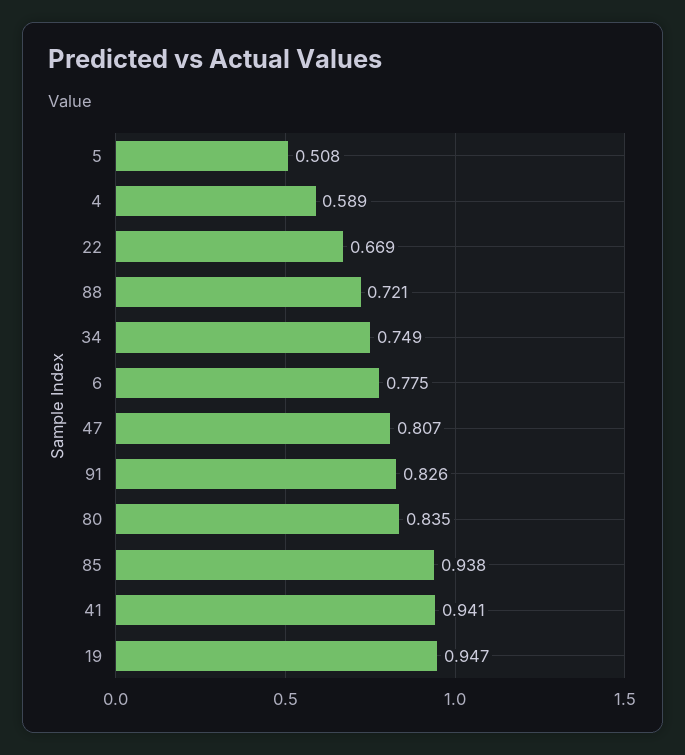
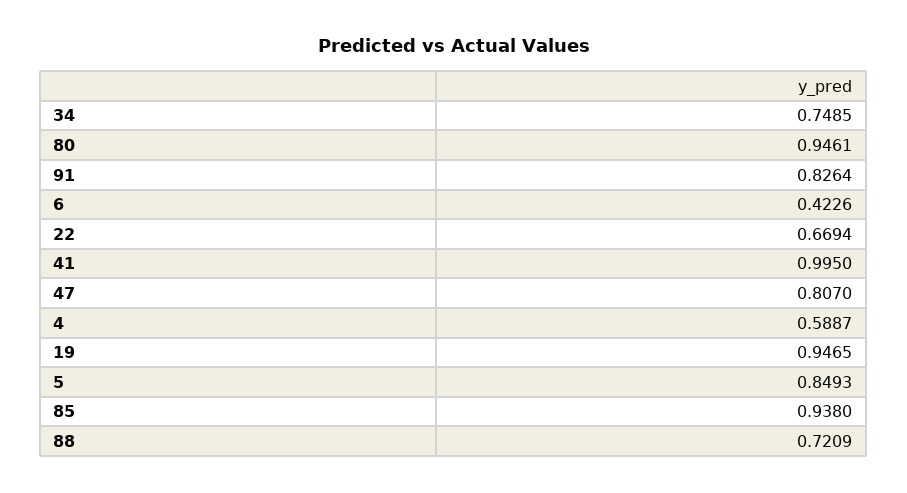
  {
-   "5": 0.508,
+   "5": 0.8493,
    "4": 0.5887,
    "22": 0.6694,
    "88": 0.7209,
    "34": 0.7485,
-   "6": 0.775,
+   "6": 0.4226,
    "47": 0.807,
    "91": 0.8264,
-   "80": 0.835,
+   "80": 0.9461,
    "85": 0.938,
-   "41": 0.941,
+   "41": 0.995,
    "19": 0.9465
  }

